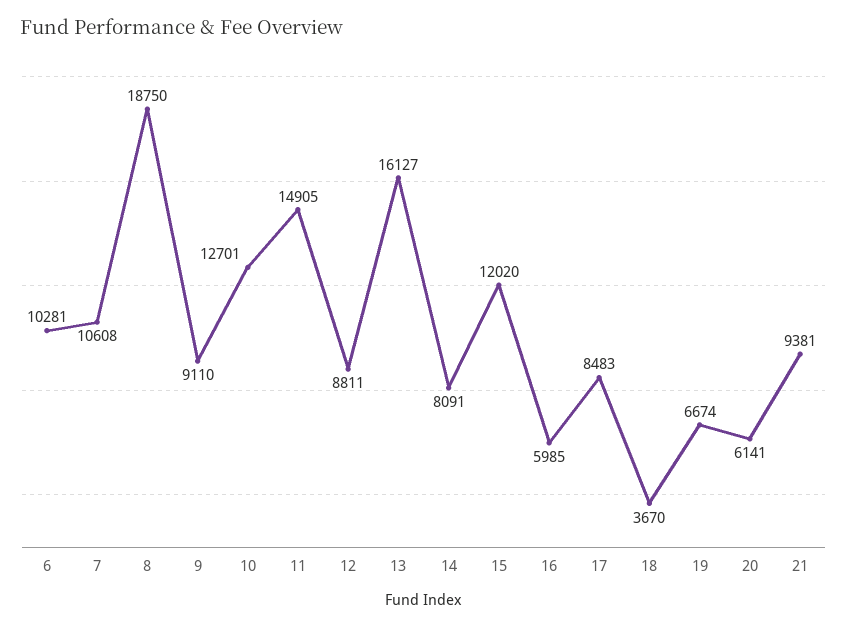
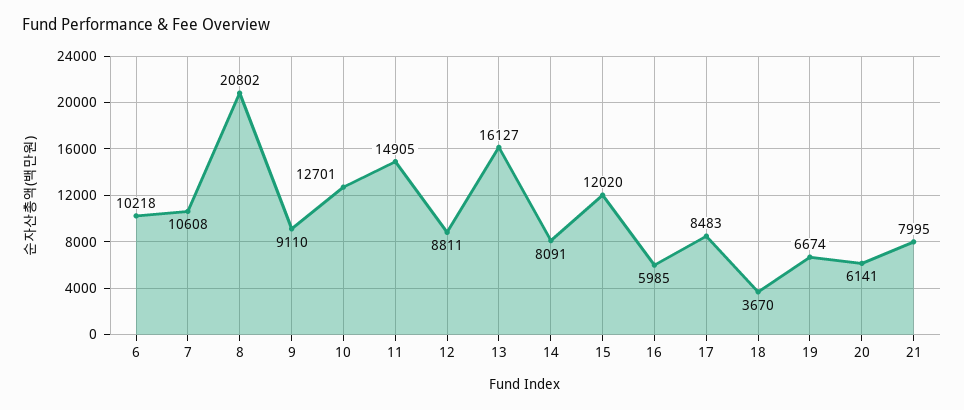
  {
-   "6": 10281,
+   "6": 10218,
    "7": 10608,
-   "8": 18750,
+   "8": 20802,
    "9": 9110,
    "10": 12701,
    "11": 14905,
    "12": 8811,
    "13": 16127,
    "14": 8091,
    "15": 12020,
    "16": 5985,
    "17": 8483,
    "18": 3670,
    "19": 6674,
    "20": 6141,
-   "21": 9381
+   "21": 7995
  }

